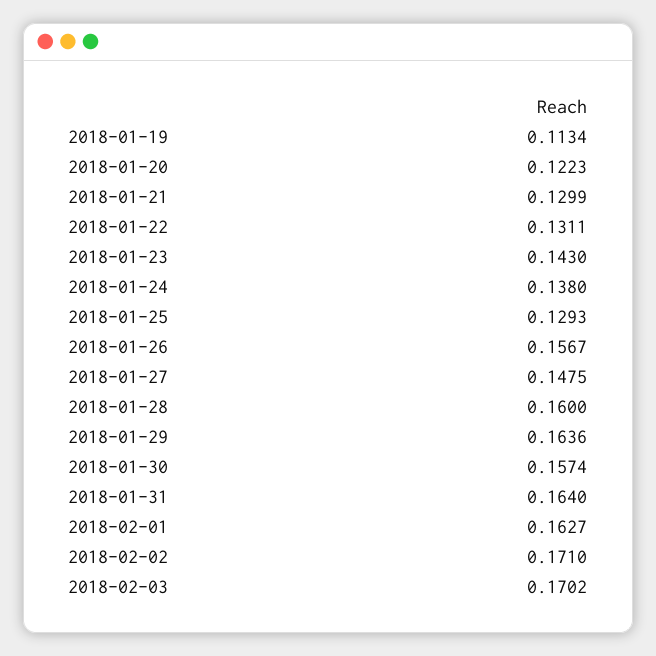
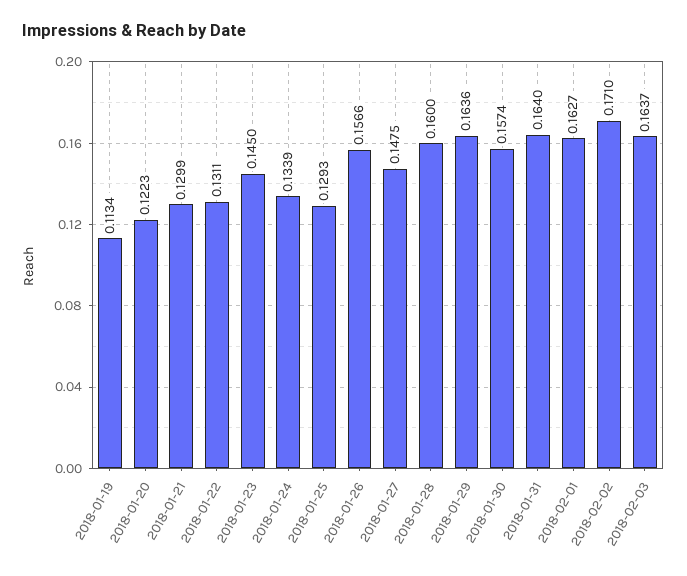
  {
    "2018-01-19": 0.1134,
    "2018-01-20": 0.1223,
    "2018-01-21": 0.1299,
    "2018-01-22": 0.1311,
-   "2018-01-23": 0.143,
+   "2018-01-23": 0.145,
-   "2018-01-24": 0.138,
+   "2018-01-24": 0.1339,
    "2018-01-25": 0.1293,
-   "2018-01-26": 0.1567,
+   "2018-01-26": 0.1566,
    "2018-01-27": 0.1475,
    "2018-01-28": 0.16,
    "2018-01-29": 0.1636,
    "2018-01-30": 0.1574,
    "2018-01-31": 0.164,
    "2018-02-01": 0.1627,
    "2018-02-02": 0.171,
-   "2018-02-03": 0.1702
+   "2018-02-03": 0.1637
  }

